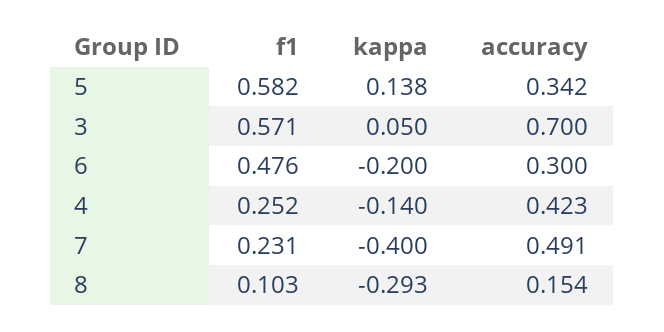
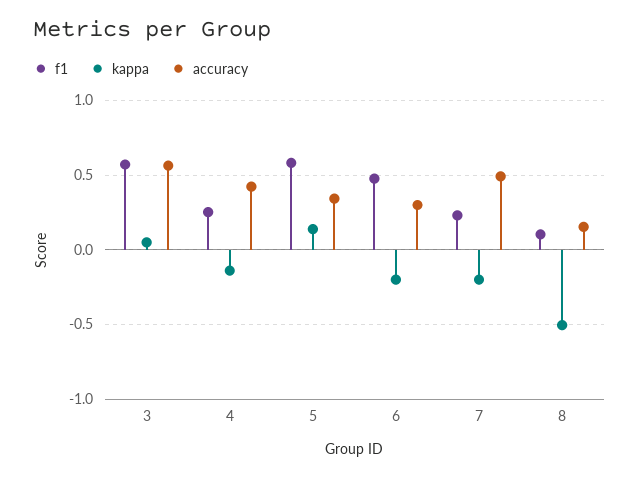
  {
    "f1": {
      "5": 0.582,
      "3": 0.571,
      "6": 0.476,
      "4": 0.252,
      "7": 0.231,
      "8": 0.103
    },
    "kappa": {
      "5": 0.138,
      "3": 0.05,
      "6": -0.2,
      "4": -0.14,
-     "7": -0.4,
+     "7": -0.2,
-     "8": -0.293
+     "8": -0.5
    },
    "accuracy": {
      "5": 0.342,
-     "3": 0.7,
+     "3": 0.55,
      "6": 0.3,
      "4": 0.423,
      "7": 0.491,
      "8": 0.154
    }
  }

